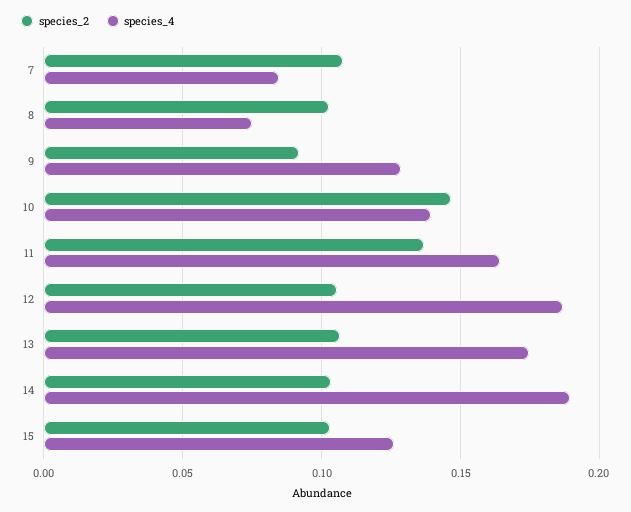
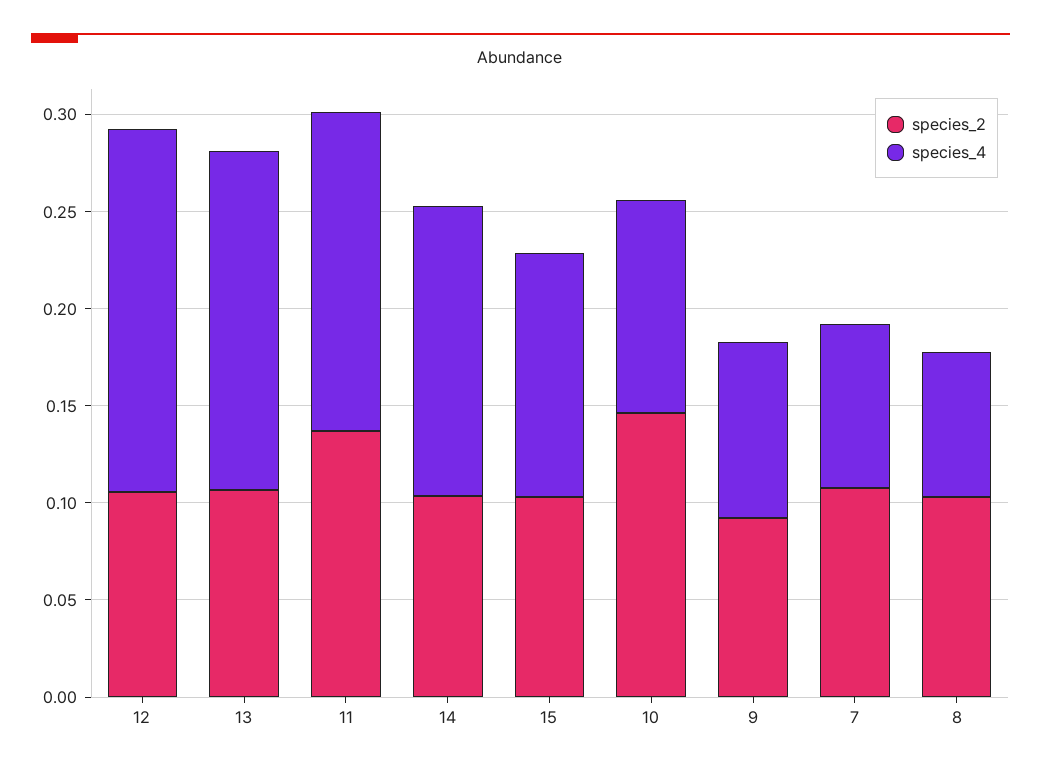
  {
    "species_2": {
      "7": 0.11,
      "8": 0.105,
      "9": 0.09,
      "10": 0.145,
      "11": 0.135,
      "12": 0.105,
      "13": 0.105,
      "14": 0.105,
      "15": 0.105
    },
    "species_4": {
      "7": 0.085,
      "8": 0.075,
-     "9": 0.13,
+     "9": 0.09,
-     "10": 0.14,
+     "10": 0.11,
      "11": 0.165,
      "12": 0.185,
      "13": 0.175,
-     "14": 0.19,
+     "14": 0.15,
      "15": 0.125
    }
  }

